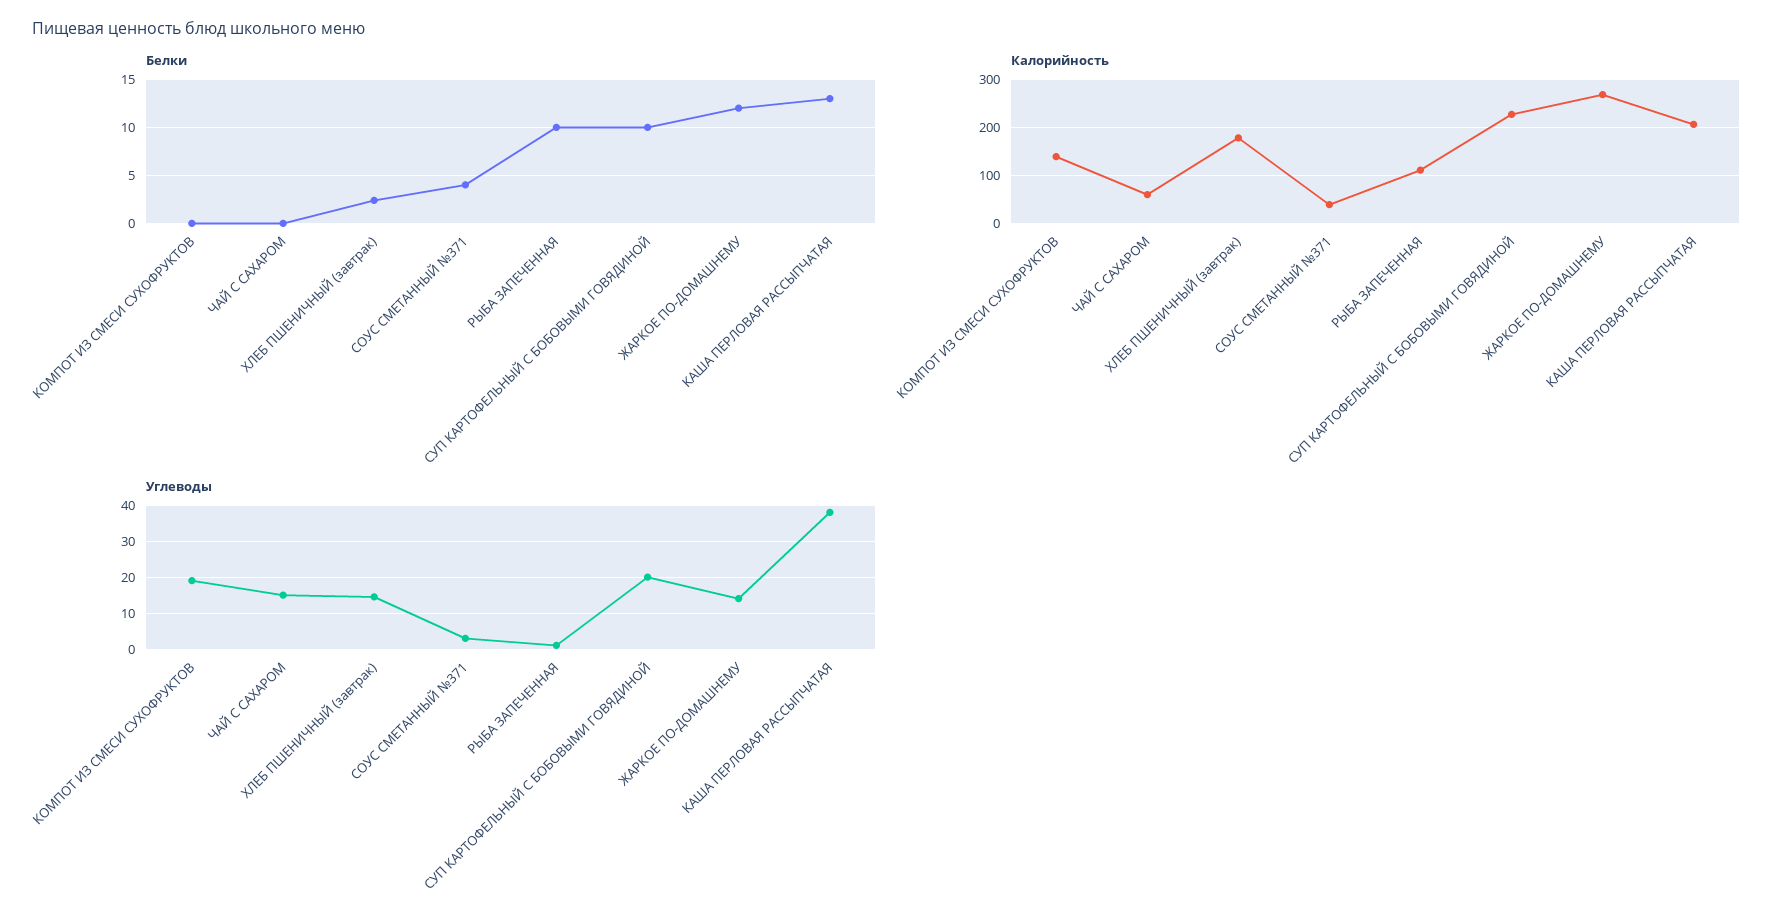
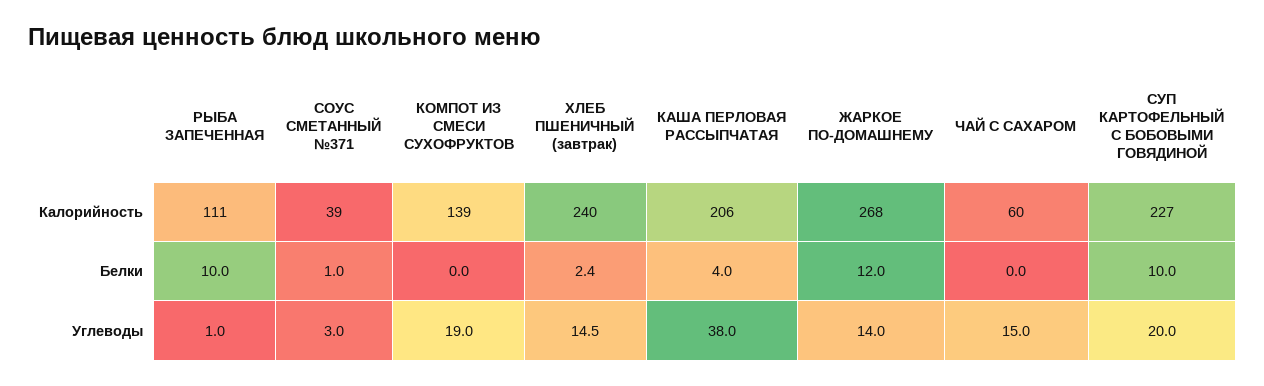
  {
    "Белки": {
      "КОМПОТ ИЗ СМЕСИ СУХОФРУКТОВ": 0,
      "ЧАЙ С САХАРОМ": 0,
      "ХЛЕБ ПШЕНИЧНЫЙ (завтрак)": 2.4,
-     "СОУС СМЕТАННЫЙ №371": 4,
+     "СОУС СМЕТАННЫЙ №371": 1,
      "РЫБА ЗАПЕЧЕННАЯ": 10,
      "СУП КАРТОФЕЛЬНЫЙ С БОБОВЫМИ ГОВЯДИНОЙ": 10,
      "ЖАРКОЕ ПО-ДОМАШНЕМУ": 12,
-     "КАША ПЕРЛОВАЯ РАССЫПЧАТАЯ": 13
+     "КАША ПЕРЛОВАЯ РАССЫПЧАТАЯ": 4
    },
    "Калорийность": {
      "КОМПОТ ИЗ СМЕСИ СУХОФРУКТОВ": 139,
      "ЧАЙ С САХАРОМ": 60,
-     "ХЛЕБ ПШЕНИЧНЫЙ (завтрак)": 180,
+     "ХЛЕБ ПШЕНИЧНЫЙ (завтрак)": 240,
      "СОУС СМЕТАННЫЙ №371": 39,
      "РЫБА ЗАПЕЧЕННАЯ": 111,
      "СУП КАРТОФЕЛЬНЫЙ С БОБОВЫМИ ГОВЯДИНОЙ": 227,
      "ЖАРКОЕ ПО-ДОМАШНЕМУ": 268,
      "КАША ПЕРЛОВАЯ РАССЫПЧАТАЯ": 206
    },
    "Углеводы": {
      "КОМПОТ ИЗ СМЕСИ СУХОФРУКТОВ": 19,
      "ЧАЙ С САХАРОМ": 15,
      "ХЛЕБ ПШЕНИЧНЫЙ (завтрак)": 14.5,
      "СОУС СМЕТАННЫЙ №371": 3,
      "РЫБА ЗАПЕЧЕННАЯ": 1,
      "СУП КАРТОФЕЛЬНЫЙ С БОБОВЫМИ ГОВЯДИНОЙ": 20,
      "ЖАРКОЕ ПО-ДОМАШНЕМУ": 14,
      "КАША ПЕРЛОВАЯ РАССЫПЧАТАЯ": 38
    }
  }

